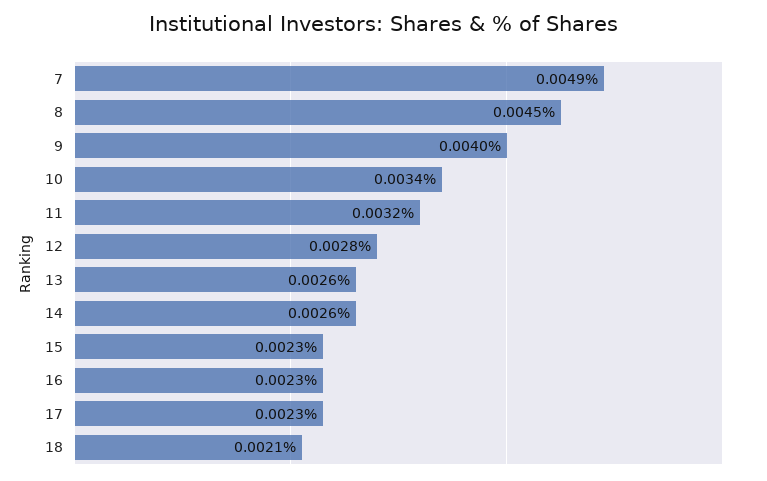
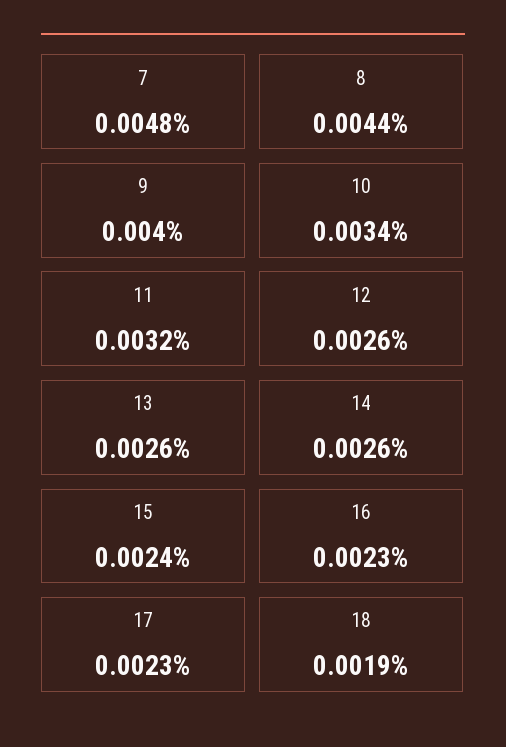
  {
-   "7": 0.0049,
+   "7": 0.0048,
-   "8": 0.0045,
+   "8": 0.0044,
    "9": 0.004,
    "10": 0.0034,
    "11": 0.0032,
-   "12": 0.0028,
+   "12": 0.0026,
    "13": 0.0026,
    "14": 0.0026,
-   "15": 0.0023,
+   "15": 0.0024,
    "16": 0.0023,
    "17": 0.0023,
-   "18": 0.0021
+   "18": 0.0019
  }

